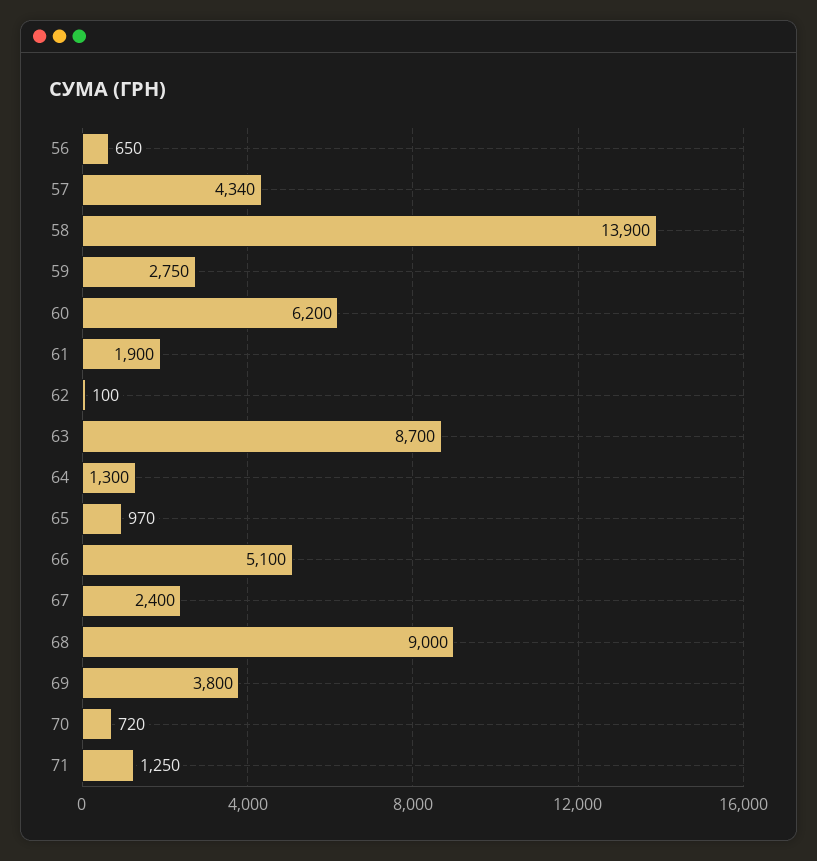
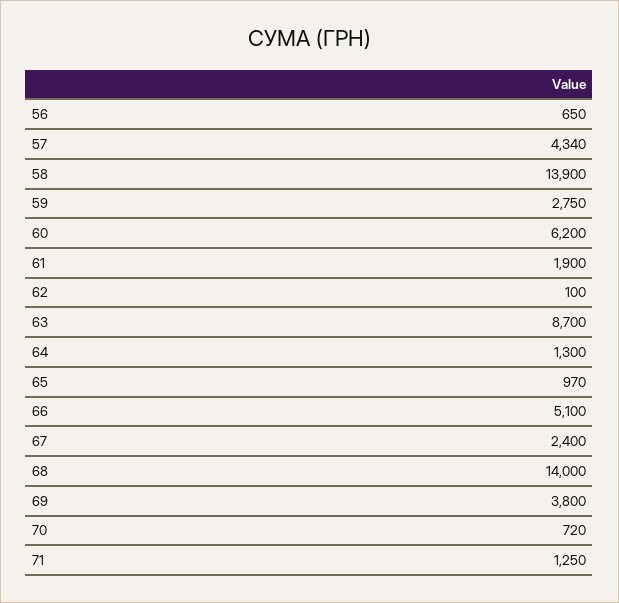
  {
    "56": 650,
    "57": 4340,
    "58": 13900,
    "59": 2750,
    "60": 6200,
    "61": 1900,
    "62": 100,
    "63": 8700,
    "64": 1300,
    "65": 970,
    "66": 5100,
    "67": 2400,
-   "68": 9000,
+   "68": 14000,
    "69": 3800,
    "70": 720,
    "71": 1250
  }

